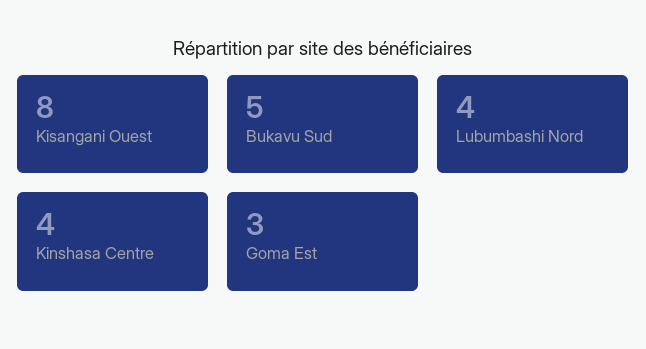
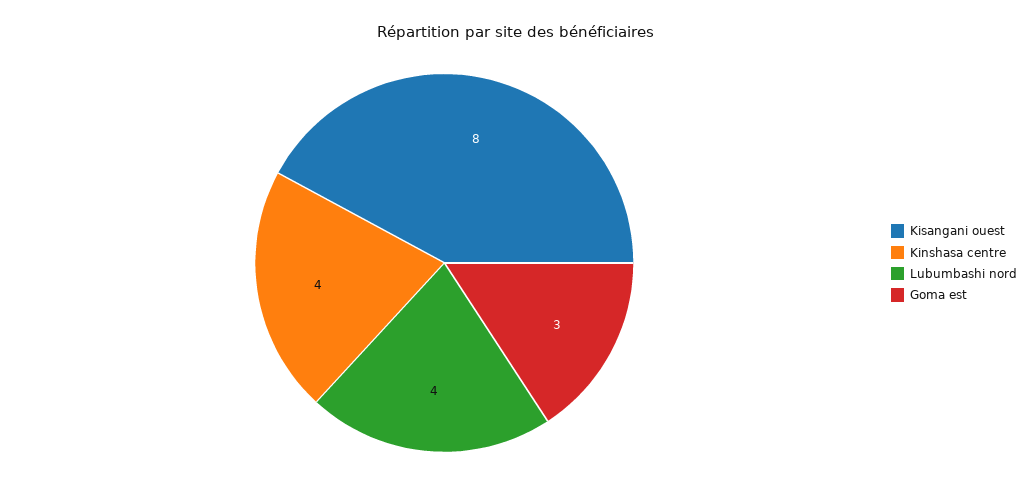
  {
    "Kisangani Ouest": 8,
-   "Bukavu Sud": 5,
    "Lubumbashi Nord": 4,
    "Kinshasa Centre": 4,
    "Goma Est": 3
  }

